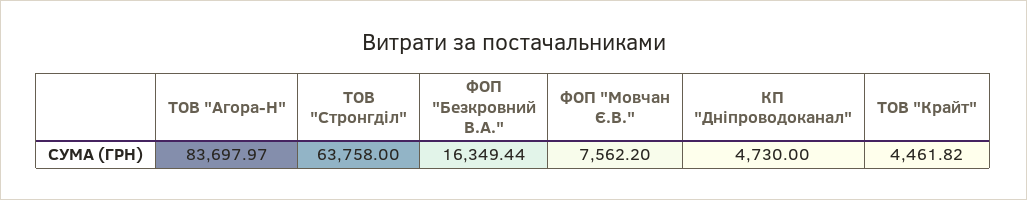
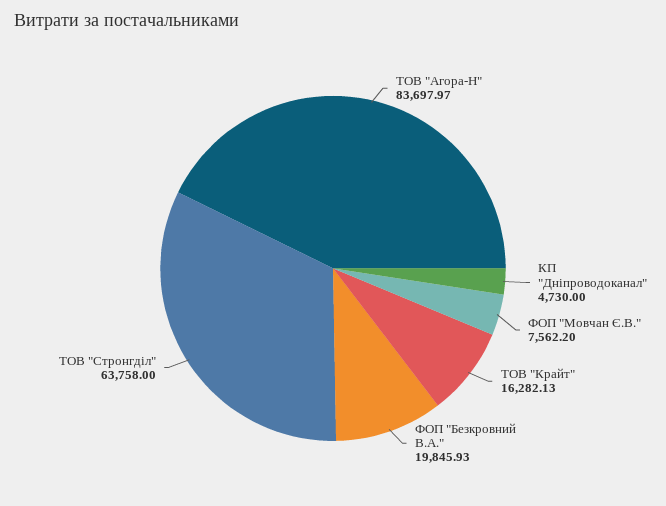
  {
    "ТОВ \"Агора-Н\"": 83697.97,
    "ТОВ \"Стронгділ\"": 63758,
-   "ФОП \"Безкровний В.А.\"": 16349.44,
+   "ФОП \"Безкровний В.А.\"": 19845.93,
    "ФОП \"Мовчан Є.В.\"": 7562.2,
    "КП \"Дніпроводоканал\"": 4730,
-   "ТОВ \"Крайт\"": 4461.82
+   "ТОВ \"Крайт\"": 16282.13
  }

